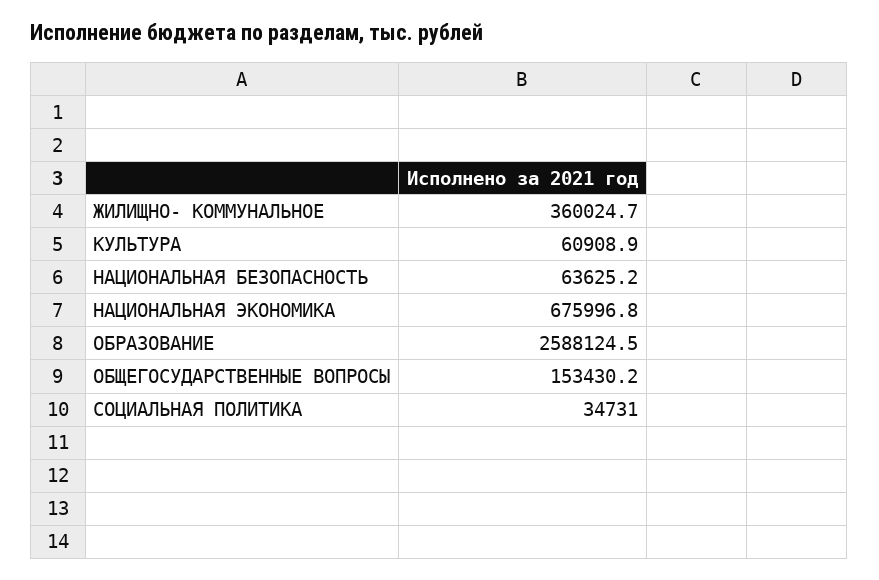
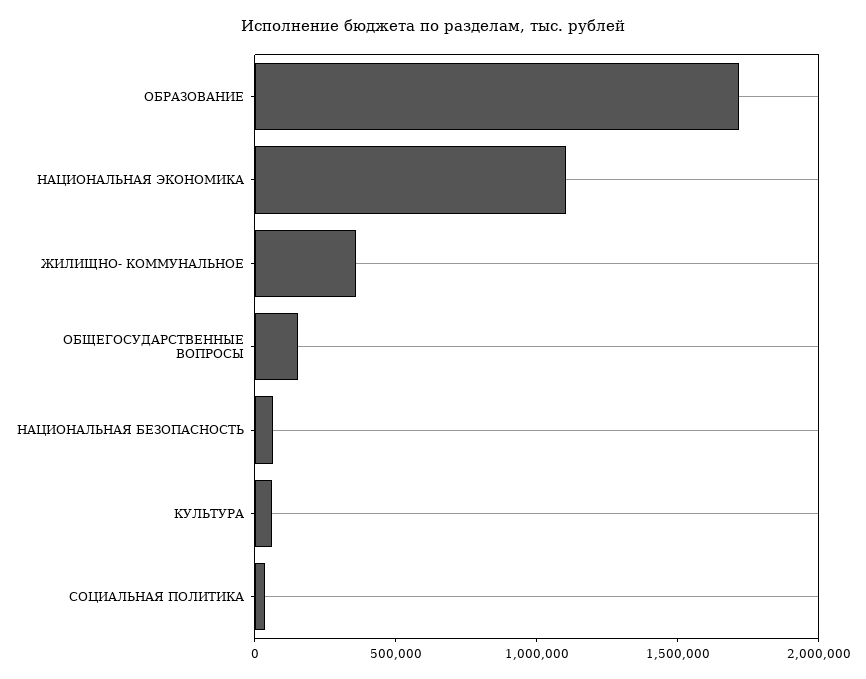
  {
    "ЖИЛИЩНО- КОММУНАЛЬНОЕ": 360024.7,
    "КУЛЬТУРА": 60908.9,
    "НАЦИОНАЛЬНАЯ БЕЗОПАСНОСТЬ": 63625.2,
-   "НАЦИОНАЛЬНАЯ ЭКОНОМИКА": 675996.8,
+   "НАЦИОНАЛЬНАЯ ЭКОНОМИКА": 1100000,
-   "ОБРАЗОВАНИЕ": 2588124.5,
+   "ОБРАЗОВАНИЕ": 1700000,
    "ОБЩЕГОСУДАРСТВЕННЫЕ ВОПРОСЫ": 153430.2,
    "СОЦИАЛЬНАЯ ПОЛИТИКА": 34731
  }

